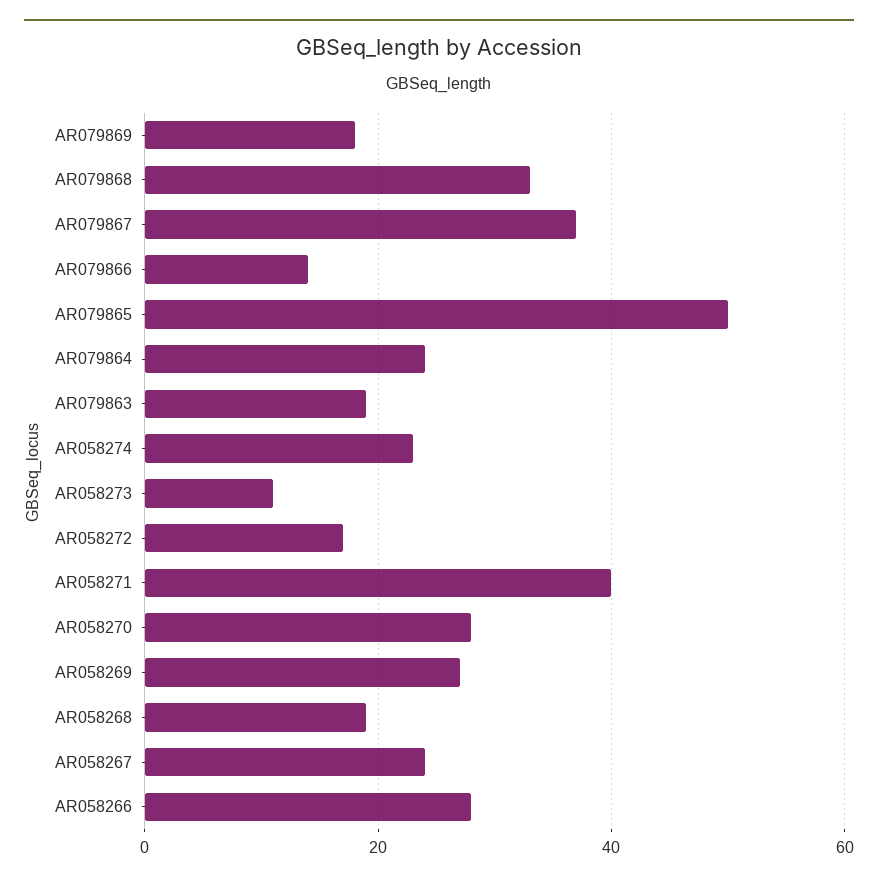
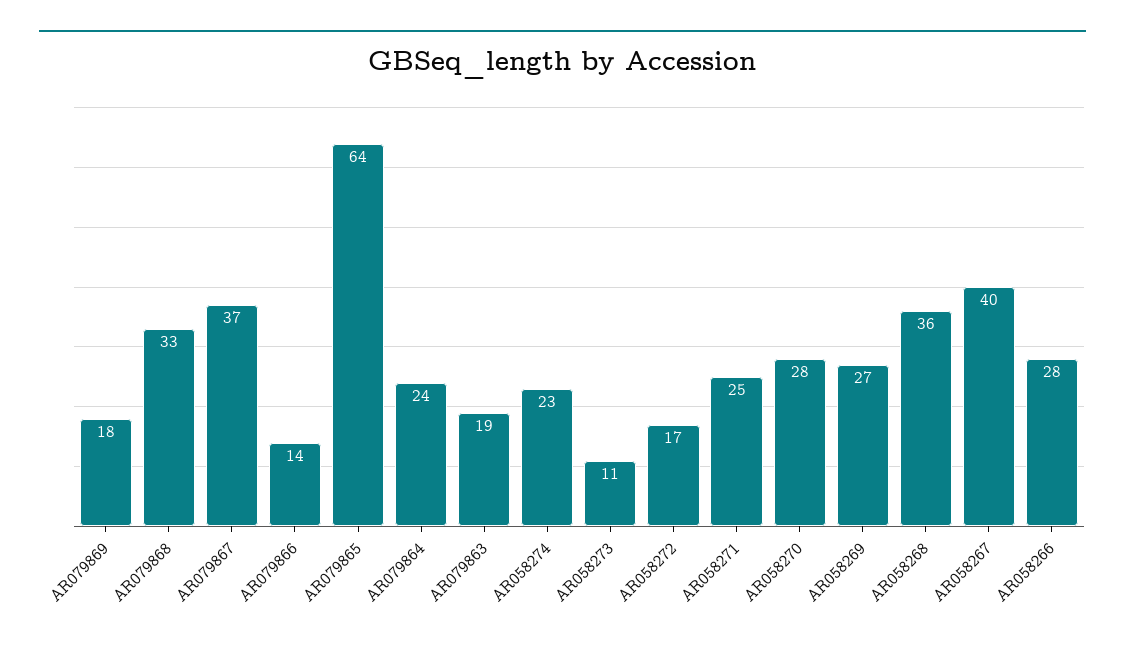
  {
    "AR079869": 18,
    "AR079868": 33,
    "AR079867": 37,
    "AR079866": 14,
-   "AR079865": 50,
+   "AR079865": 64,
    "AR079864": 24,
    "AR079863": 19,
    "AR058274": 23,
    "AR058273": 11,
    "AR058272": 17,
-   "AR058271": 40,
+   "AR058271": 25,
    "AR058270": 28,
    "AR058269": 27,
-   "AR058268": 20,
+   "AR058268": 36,
-   "AR058267": 25,
+   "AR058267": 40,
    "AR058266": 28
  }

